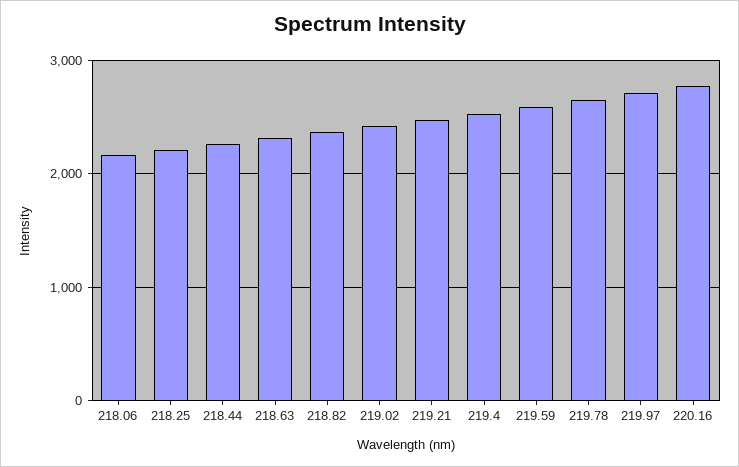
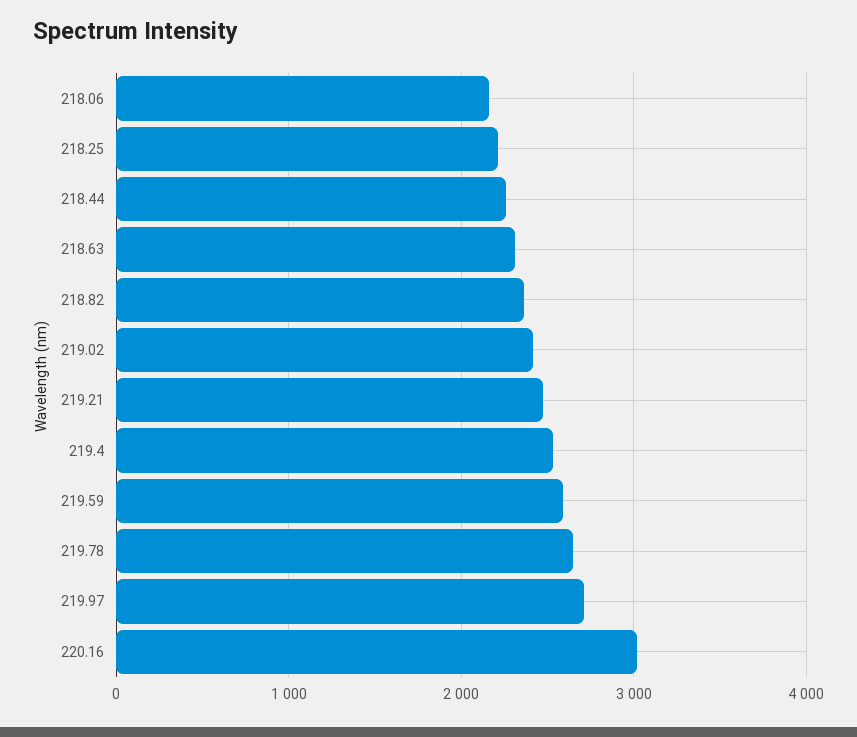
  {
    "218.06": 2200,
    "218.25": 2200,
    "218.44": 2300,
    "218.63": 2300,
    "218.82": 2400,
    "219.02": 2400,
    "219.21": 2500,
    "219.4": 2500,
    "219.59": 2600,
    "219.78": 2600,
    "219.97": 2700,
-   "220.16": 2800
+   "220.16": 3000
  }

